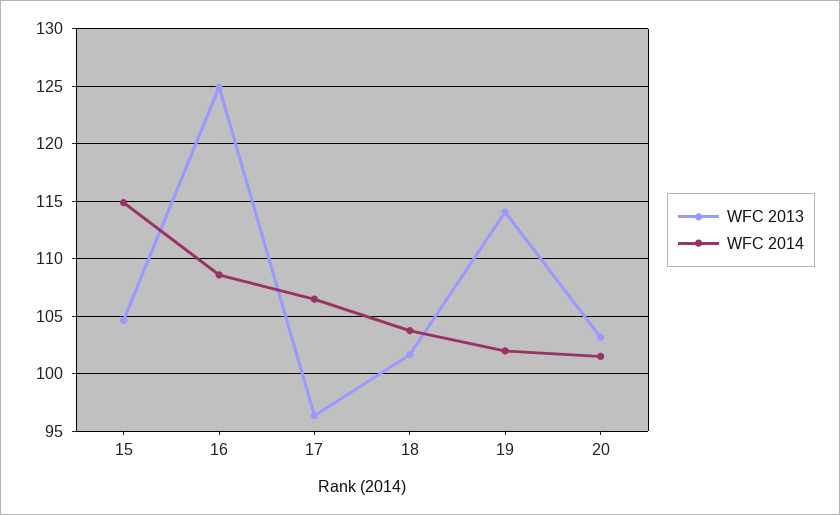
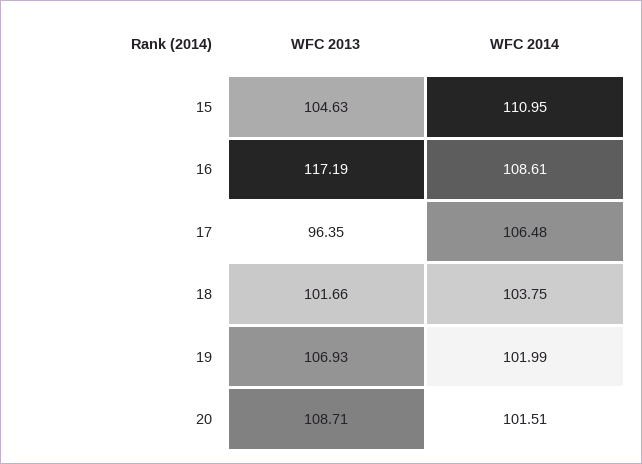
  {
    "WFC 2013": {
      "15": 104.63,
-     "16": 125,
+     "16": 117.19,
      "17": 96.35,
      "18": 101.66,
-     "19": 114,
+     "19": 106.93,
-     "20": 103
+     "20": 108.71
    },
    "WFC 2014": {
-     "15": 115,
+     "15": 110.95,
      "16": 108.61,
      "17": 106.48,
      "18": 103.75,
      "19": 101.99,
      "20": 101.51
    }
  }

